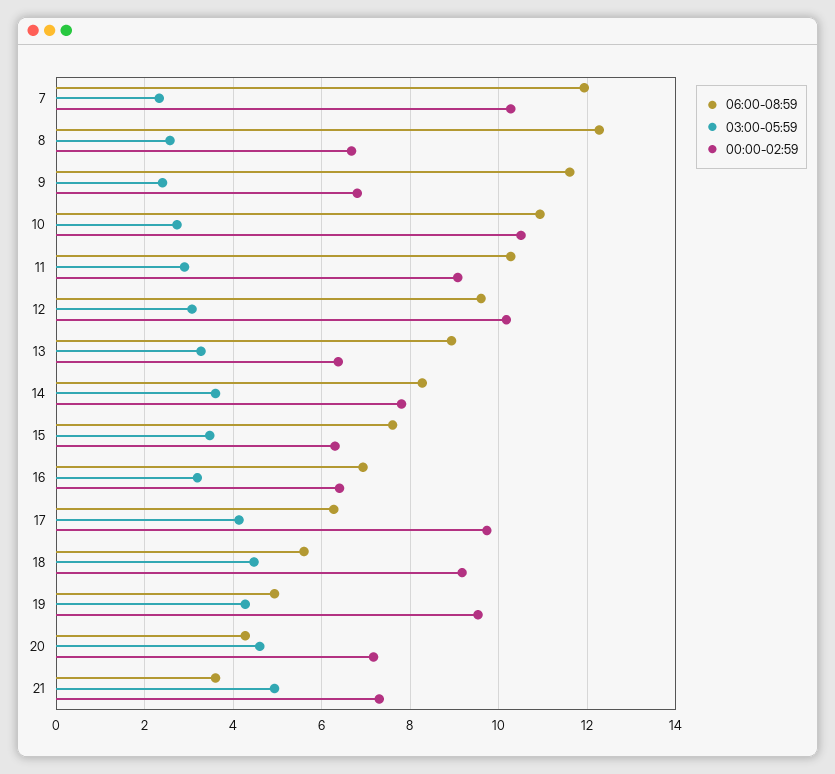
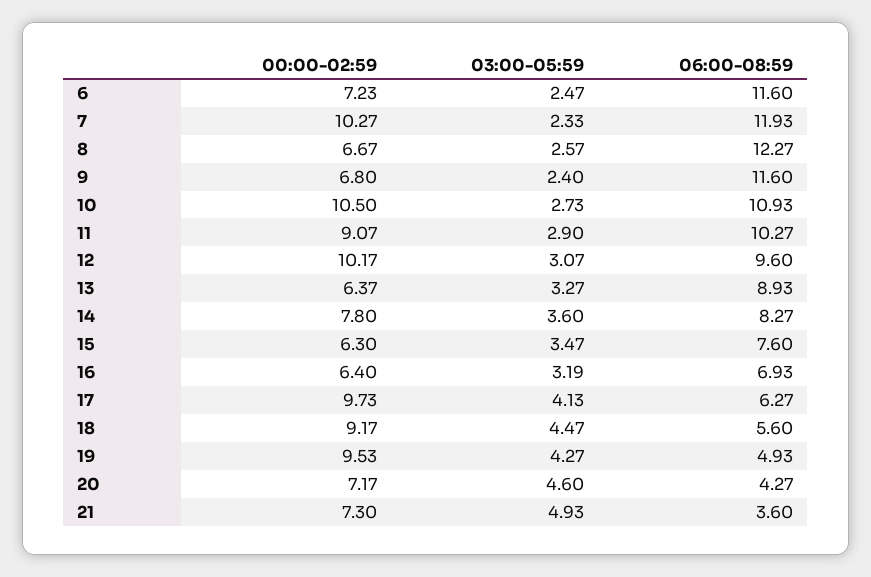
  {
    "06:00-08:59": {
      "7": 11.93,
      "8": 12.27,
      "9": 11.6,
      "10": 10.93,
      "11": 10.27,
      "12": 9.6,
      "13": 8.93,
      "14": 8.27,
      "15": 7.6,
      "16": 6.93,
      "17": 6.27,
      "18": 5.6,
      "19": 4.93,
      "20": 4.27,
-     "21": 3.6
+     "21": 3.6,
+     "6": 11.6
    },
    "03:00-05:59": {
      "7": 2.33,
      "8": 2.57,
      "9": 2.4,
      "10": 2.73,
      "11": 2.9,
      "12": 3.07,
      "13": 3.27,
      "14": 3.6,
      "15": 3.47,
      "16": 3.19,
      "17": 4.13,
      "18": 4.47,
      "19": 4.27,
      "20": 4.6,
-     "21": 4.93
+     "21": 4.93,
+     "6": 2.47
    },
    "00:00-02:59": {
      "7": 10.27,
      "8": 6.67,
      "9": 6.8,
      "10": 10.5,
      "11": 9.07,
      "12": 10.17,
      "13": 6.37,
      "14": 7.8,
      "15": 6.3,
      "16": 6.4,
      "17": 9.73,
      "18": 9.17,
      "19": 9.53,
      "20": 7.17,
-     "21": 7.3
+     "21": 7.3,
+     "6": 7.23
    }
  }

